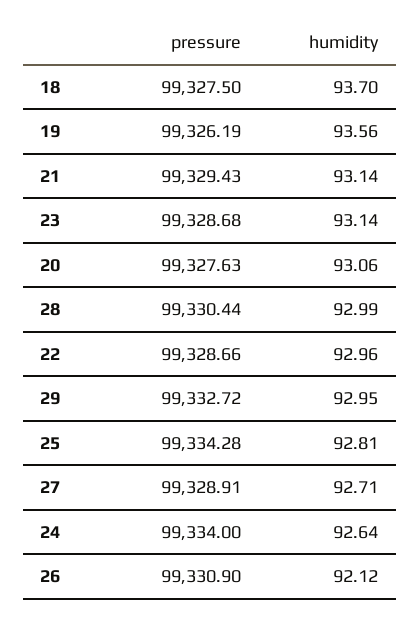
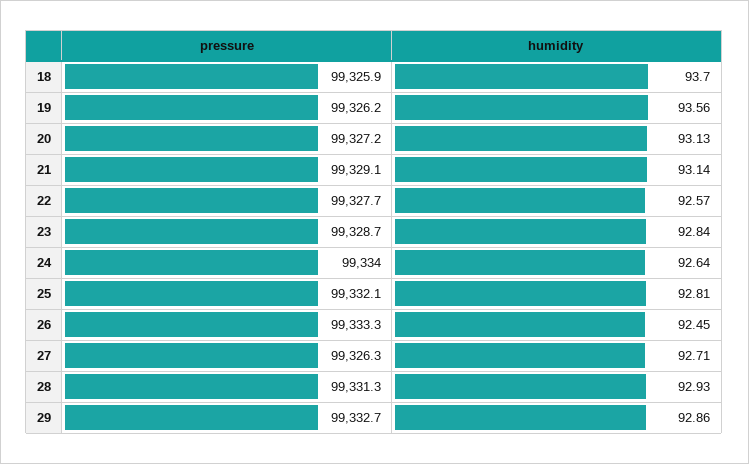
  {
    "pressure": {
-     "18": 99327.5,
+     "18": 99325.9,
      "19": 99326.19,
-     "21": 99329.43,
+     "21": 99329.1,
      "23": 99328.68,
-     "20": 99327.63,
+     "20": 99327.2,
-     "28": 99330.44,
+     "28": 99331.3,
-     "22": 99328.66,
+     "22": 99327.7,
      "29": 99332.72,
-     "25": 99334.28,
+     "25": 99332.1,
-     "27": 99328.91,
+     "27": 99326.3,
      "24": 99334,
-     "26": 99330.9
+     "26": 99333.3
    },
    "humidity": {
      "18": 93.7,
      "19": 93.56,
      "21": 93.14,
-     "23": 93.14,
+     "23": 92.84,
-     "20": 93.06,
+     "20": 93.13,
-     "28": 92.99,
+     "28": 92.93,
-     "22": 92.96,
+     "22": 92.57,
-     "29": 92.95,
+     "29": 92.86,
      "25": 92.81,
      "27": 92.71,
      "24": 92.64,
-     "26": 92.12
+     "26": 92.45
    }
  }

